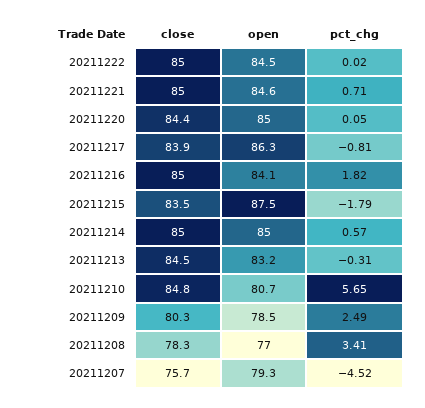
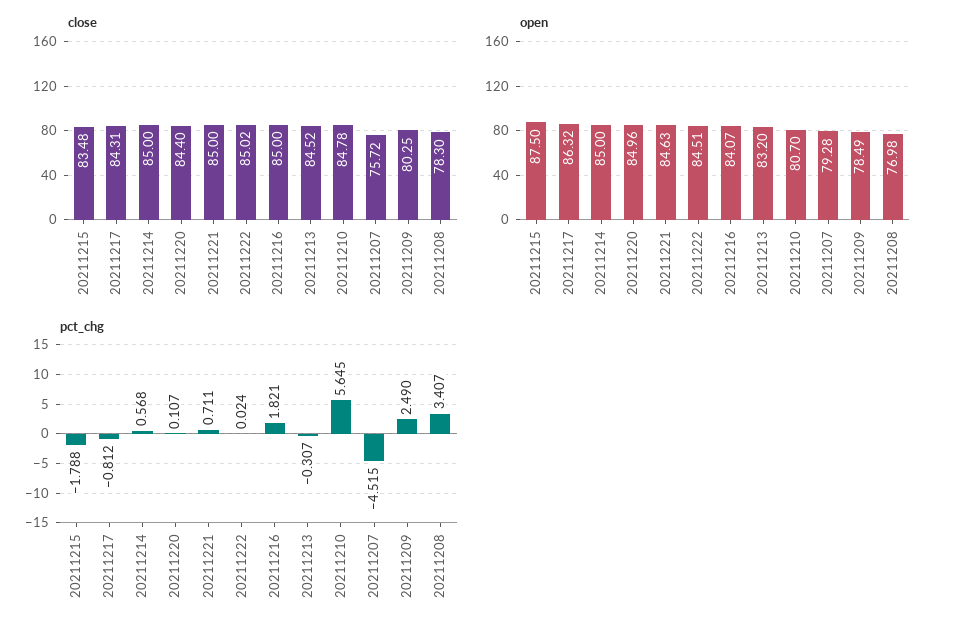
  {
    "close": {
      "20211222": 85.02,
      "20211221": 85,
      "20211220": 84.4,
-     "20211217": 83.9,
+     "20211217": 84.31,
      "20211216": 85,
      "20211215": 83.48,
      "20211214": 85,
      "20211213": 84.52,
      "20211210": 84.78,
      "20211209": 80.25,
      "20211208": 78.3,
      "20211207": 75.72
    },
    "open": {
      "20211222": 84.51,
      "20211221": 84.63,
      "20211220": 84.96,
      "20211217": 86.32,
      "20211216": 84.07,
      "20211215": 87.5,
      "20211214": 85,
      "20211213": 83.2,
      "20211210": 80.7,
      "20211209": 78.49,
      "20211208": 76.98,
      "20211207": 79.28
    },
    "pct_chg": {
      "20211222": 0.024,
      "20211221": 0.711,
-     "20211220": 0.05,
+     "20211220": 0.107,
      "20211217": -0.812,
      "20211216": 1.821,
      "20211215": -1.788,
      "20211214": 0.568,
      "20211213": -0.307,
      "20211210": 5.645,
      "20211209": 2.49,
      "20211208": 3.407,
      "20211207": -4.515
    }
  }

